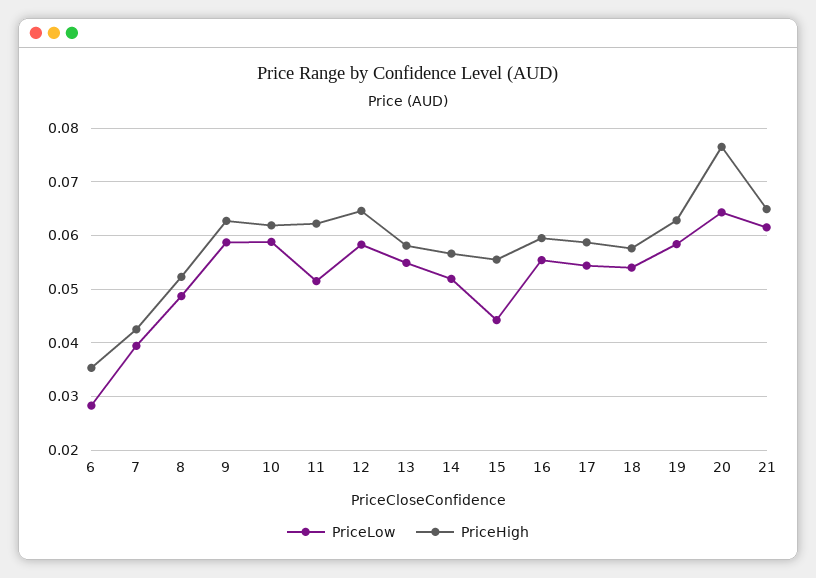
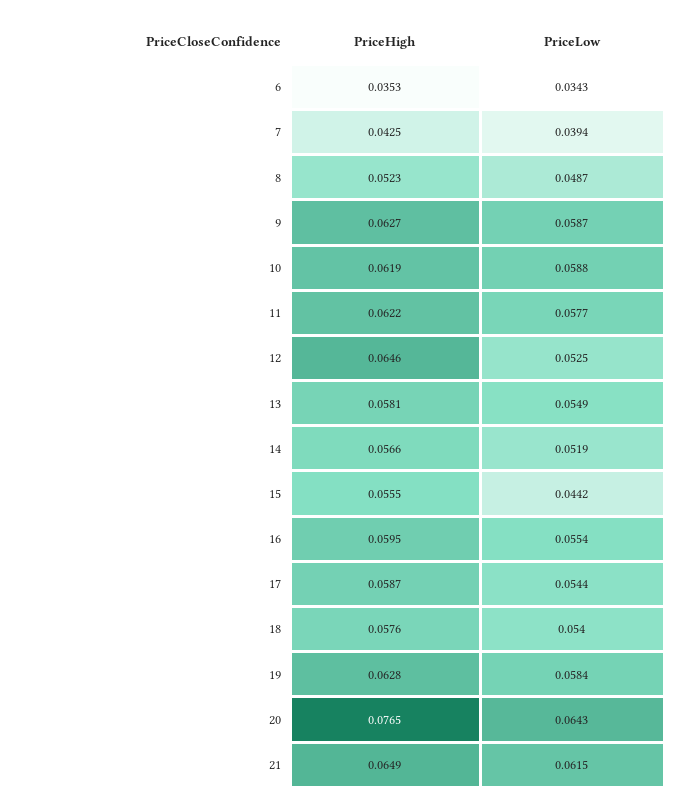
  {
    "PriceLow": {
-     "6": 0.028,
+     "6": 0.0343,
      "7": 0.0394,
      "8": 0.0487,
      "9": 0.0587,
      "10": 0.0588,
-     "11": 0.052,
+     "11": 0.0577,
-     "12": 0.058,
+     "12": 0.0525,
      "13": 0.0549,
      "14": 0.0519,
      "15": 0.0442,
      "16": 0.0554,
      "17": 0.0544,
      "18": 0.054,
      "19": 0.0584,
      "20": 0.0643,
      "21": 0.0615
    },
    "PriceHigh": {
      "6": 0.0353,
      "7": 0.0425,
      "8": 0.0523,
      "9": 0.0627,
      "10": 0.0619,
      "11": 0.0622,
      "12": 0.0646,
      "13": 0.0581,
      "14": 0.0566,
      "15": 0.0555,
      "16": 0.0595,
      "17": 0.0587,
      "18": 0.0576,
      "19": 0.0628,
      "20": 0.0765,
      "21": 0.0649
    }
  }

